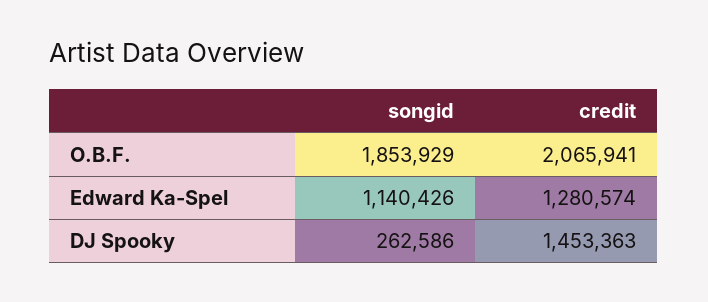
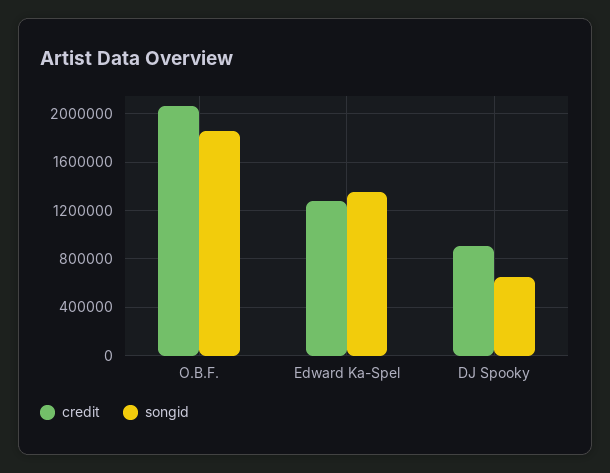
  {
    "songid": {
      "O.B.F.": 1853929,
-     "Edward Ka-Spel": 1140426,
+     "Edward Ka-Spel": 1350000,
-     "DJ Spooky": 262586
+     "DJ Spooky": 650000
    },
    "credit": {
      "O.B.F.": 2065941,
      "Edward Ka-Spel": 1280574,
-     "DJ Spooky": 1453363
+     "DJ Spooky": 900000
    }
  }

